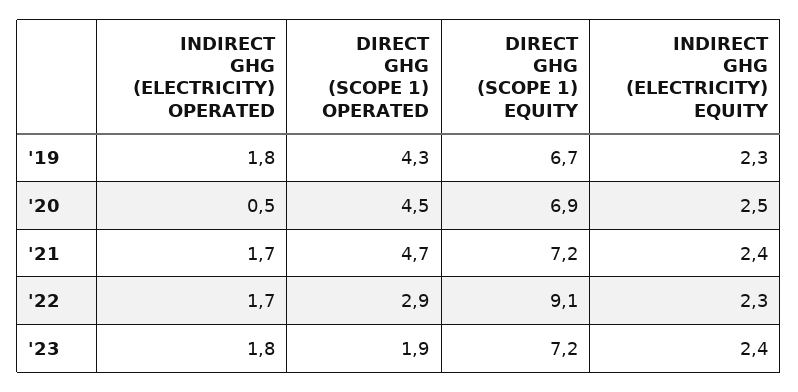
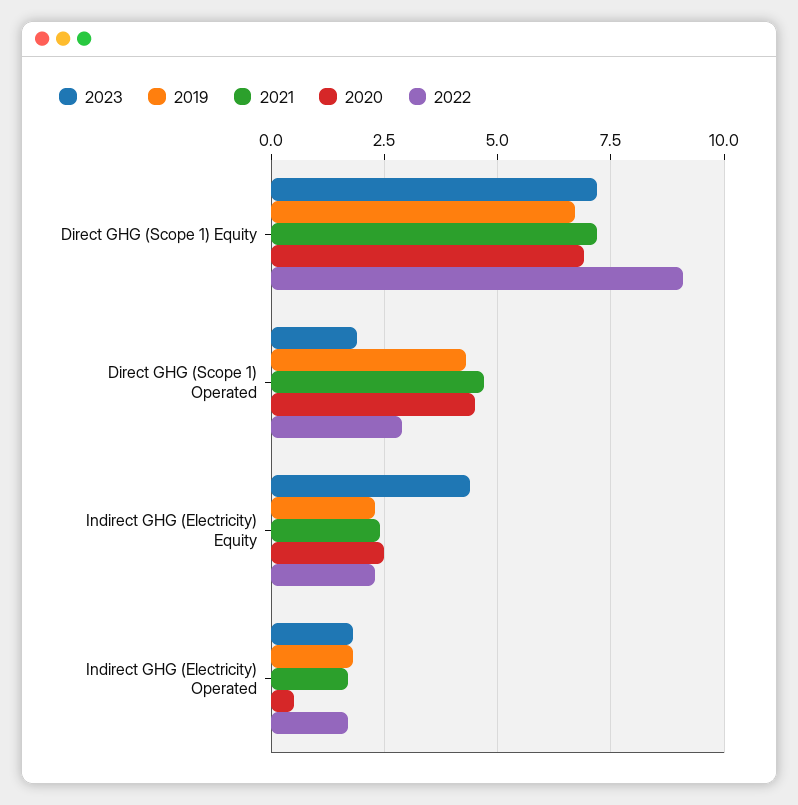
  {
    "'19": {
      "INDIRECT GHG (ELECTRICITY) OPERATED": 1.8,
      "DIRECT GHG (SCOPE 1) OPERATED": 4.3,
      "DIRECT GHG (SCOPE 1) EQUITY": 6.7,
      "INDIRECT GHG (ELECTRICITY) EQUITY": 2.3
    },
    "'20": {
      "INDIRECT GHG (ELECTRICITY) OPERATED": 0.5,
      "DIRECT GHG (SCOPE 1) OPERATED": 4.5,
      "DIRECT GHG (SCOPE 1) EQUITY": 6.9,
      "INDIRECT GHG (ELECTRICITY) EQUITY": 2.5
    },
    "'21": {
      "INDIRECT GHG (ELECTRICITY) OPERATED": 1.7,
      "DIRECT GHG (SCOPE 1) OPERATED": 4.7,
      "DIRECT GHG (SCOPE 1) EQUITY": 7.2,
      "INDIRECT GHG (ELECTRICITY) EQUITY": 2.4
    },
    "'22": {
      "INDIRECT GHG (ELECTRICITY) OPERATED": 1.7,
      "DIRECT GHG (SCOPE 1) OPERATED": 2.9,
      "DIRECT GHG (SCOPE 1) EQUITY": 9.1,
      "INDIRECT GHG (ELECTRICITY) EQUITY": 2.3
    },
    "'23": {
      "INDIRECT GHG (ELECTRICITY) OPERATED": 1.8,
      "DIRECT GHG (SCOPE 1) OPERATED": 1.9,
      "DIRECT GHG (SCOPE 1) EQUITY": 7.2,
-     "INDIRECT GHG (ELECTRICITY) EQUITY": 2.4
+     "INDIRECT GHG (ELECTRICITY) EQUITY": 4.5
    }
  }

